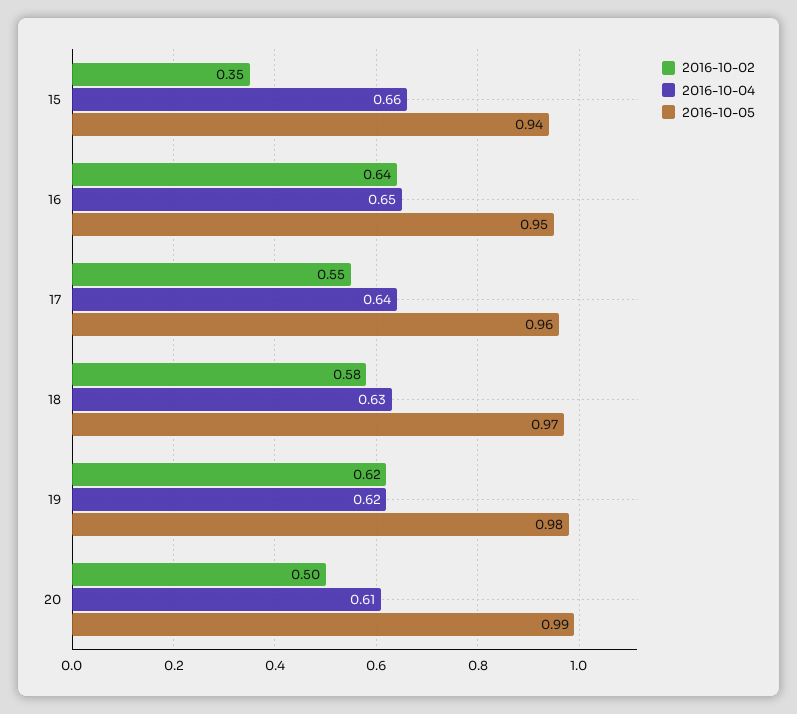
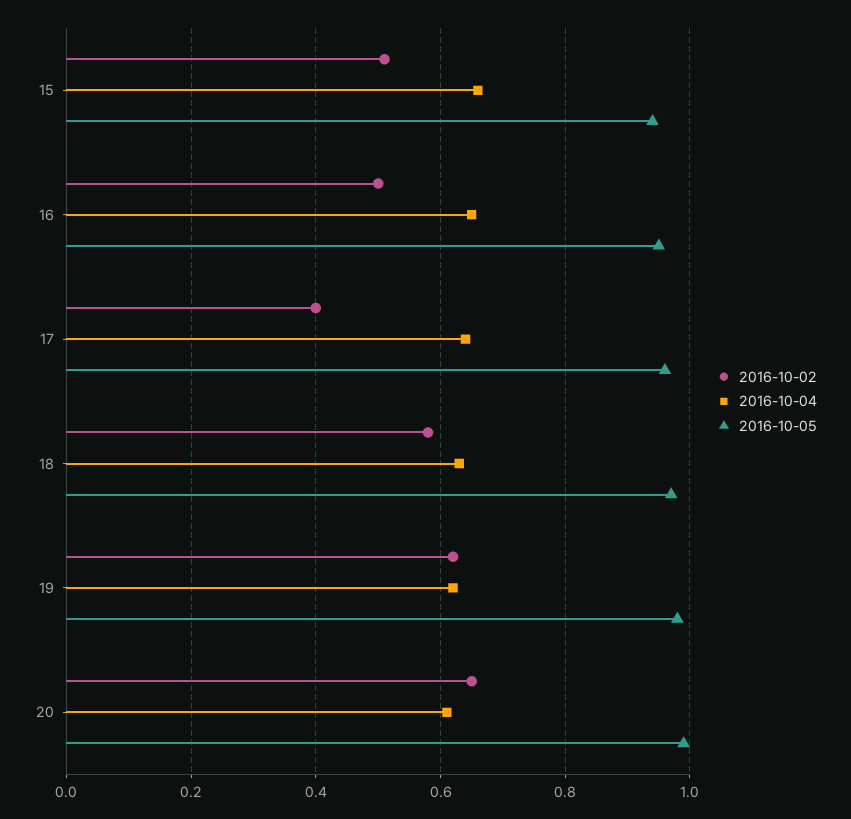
  {
    "2016-10-02": {
-     "15": 0.35,
+     "15": 0.5,
-     "16": 0.64,
+     "16": 0.5,
-     "17": 0.55,
+     "17": 0.4,
      "18": 0.58,
      "19": 0.62,
-     "20": 0.5
+     "20": 0.65
    },
    "2016-10-04": {
      "15": 0.66,
      "16": 0.65,
      "17": 0.64,
      "18": 0.63,
      "19": 0.62,
      "20": 0.61
    },
    "2016-10-05": {
      "15": 0.94,
      "16": 0.95,
      "17": 0.96,
      "18": 0.97,
      "19": 0.98,
      "20": 0.99
    }
  }

